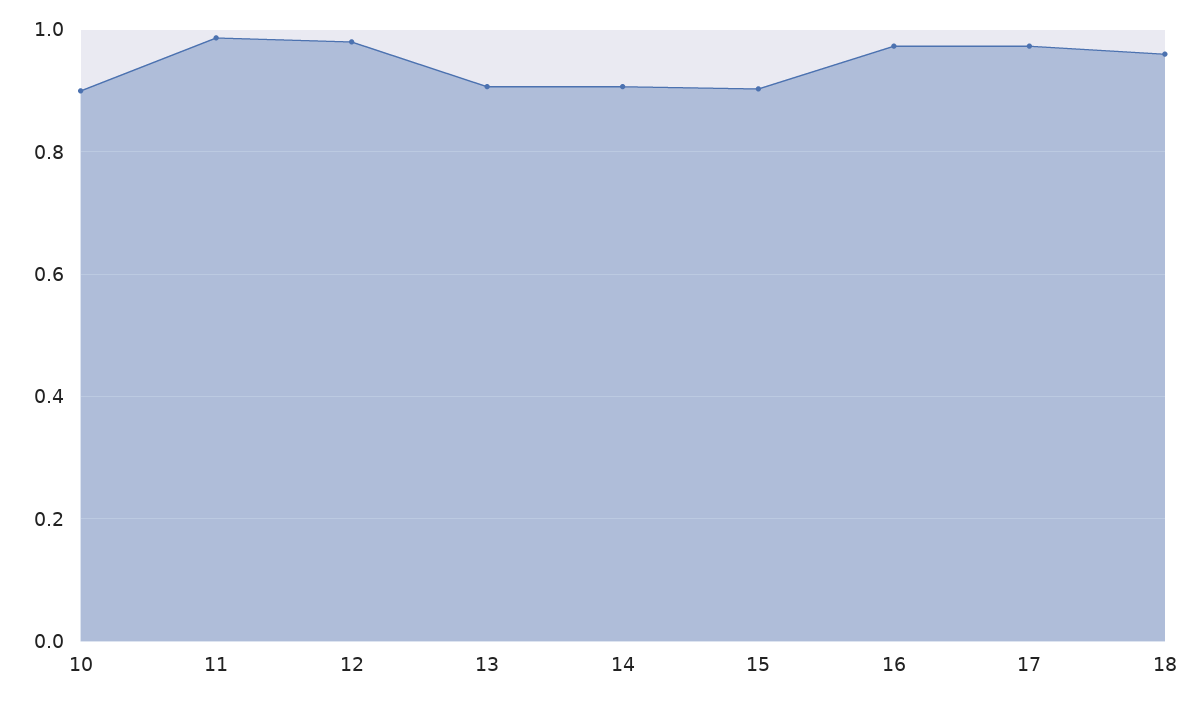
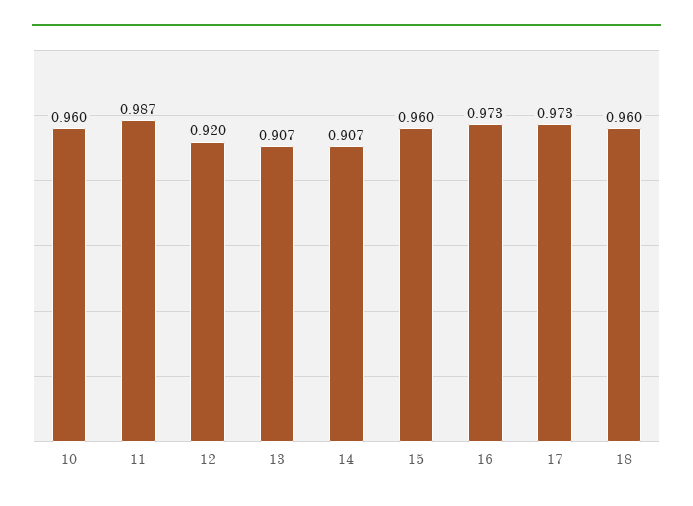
  {
-   "10": 0.9,
+   "10": 0.96,
    "11": 0.987,
-   "12": 0.98,
+   "12": 0.92,
    "13": 0.907,
    "14": 0.907,
-   "15": 0.9,
+   "15": 0.96,
    "16": 0.973,
    "17": 0.973,
    "18": 0.96
  }

